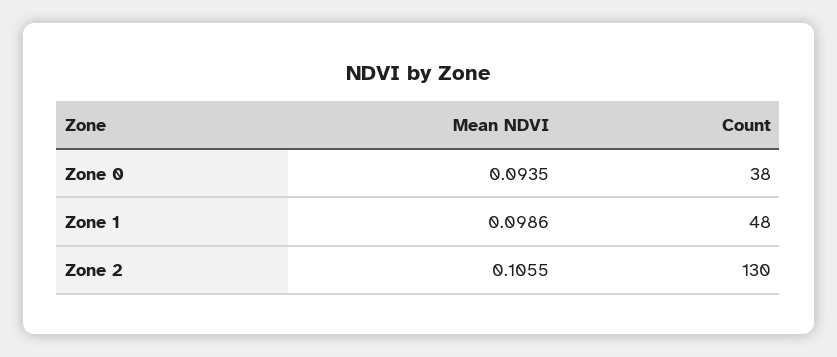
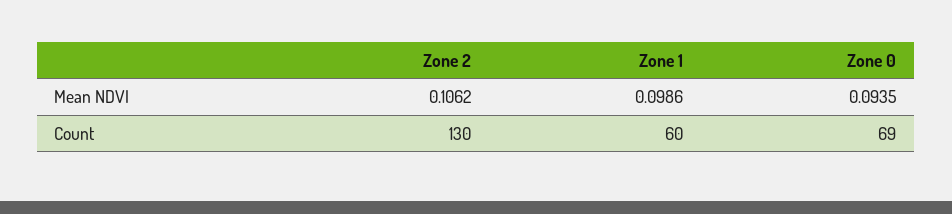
  {
    "Mean NDVI": {
      "Zone 0": 0.0935,
      "Zone 1": 0.0986,
-     "Zone 2": 0.1055
+     "Zone 2": 0.1062
    },
    "Count": {
-     "Zone 0": 38,
+     "Zone 0": 69,
-     "Zone 1": 48,
+     "Zone 1": 60,
      "Zone 2": 130
    }
  }

